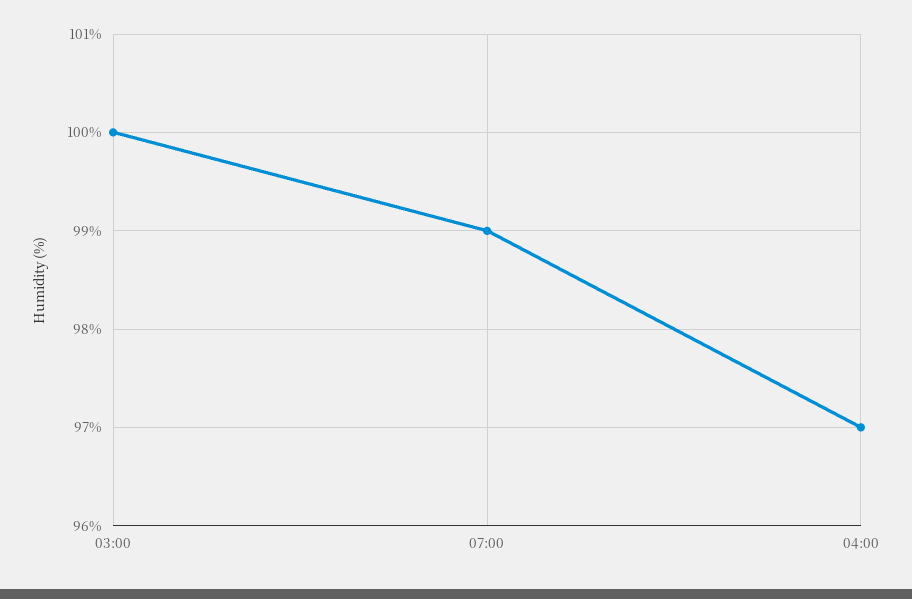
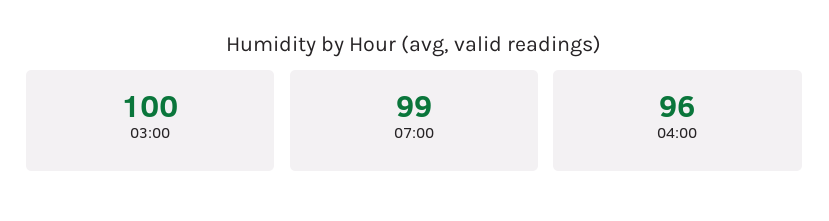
  {
    "03:00": 100,
    "07:00": 99,
-   "04:00": 97
+   "04:00": 96
  }

